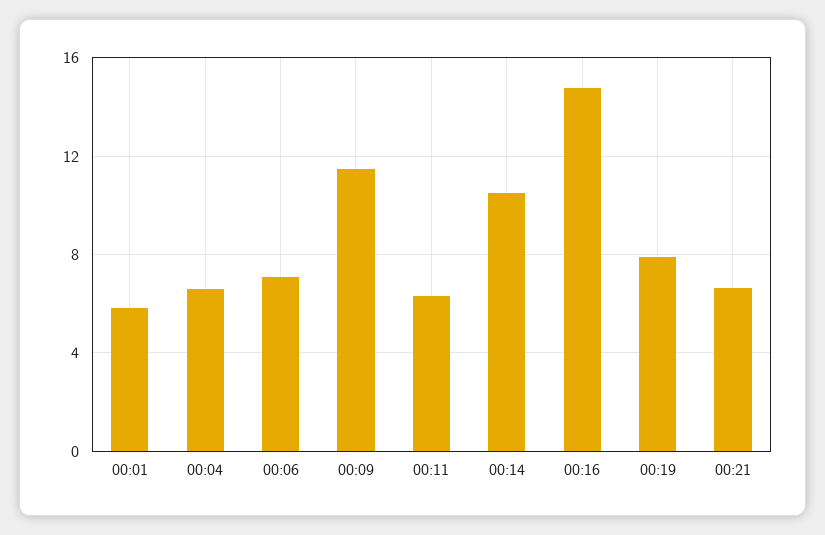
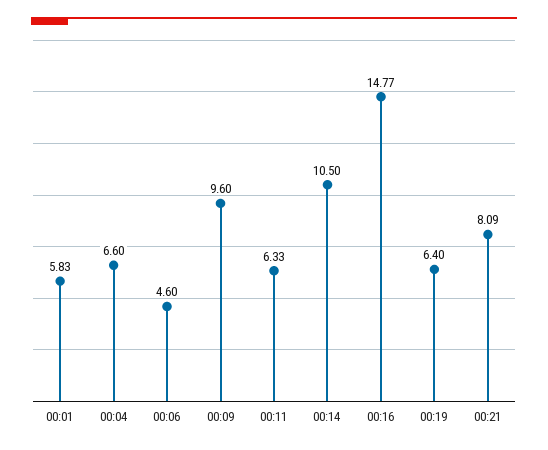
  {
    "00:01": 5.83,
    "00:04": 6.6,
-   "00:06": 7,
+   "00:06": 4.6,
-   "00:09": 11.5,
+   "00:09": 9.6,
    "00:11": 6.33,
    "00:14": 10.5,
    "00:16": 14.77,
-   "00:19": 8,
+   "00:19": 6.4,
-   "00:21": 6.5
+   "00:21": 8.09
  }

